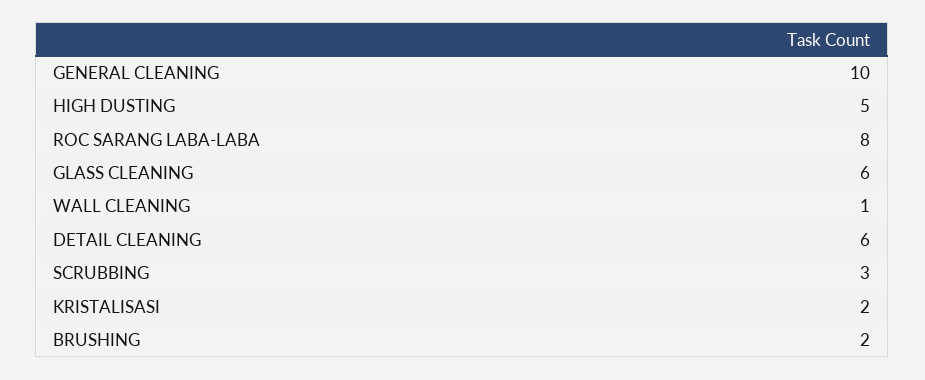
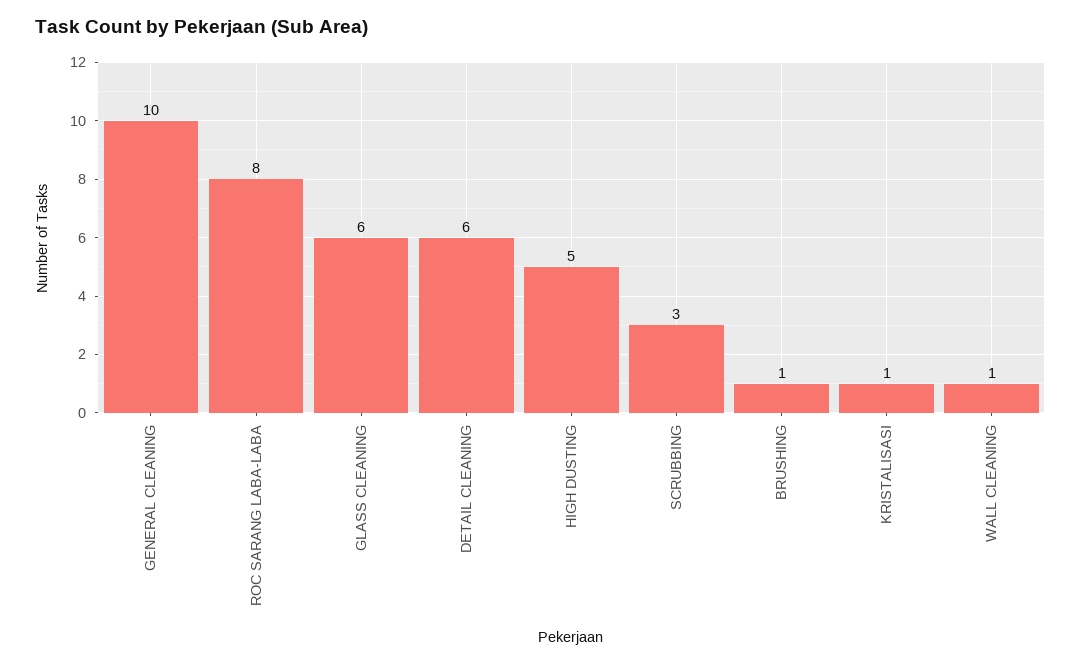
  {
    "GENERAL CLEANING": 10,
    "HIGH DUSTING": 5,
    "ROC SARANG LABA-LABA": 8,
    "GLASS CLEANING": 6,
    "WALL CLEANING": 1,
    "DETAIL CLEANING": 6,
    "SCRUBBING": 3,
-   "KRISTALISASI": 2,
+   "KRISTALISASI": 1,
-   "BRUSHING": 2
+   "BRUSHING": 1
  }

